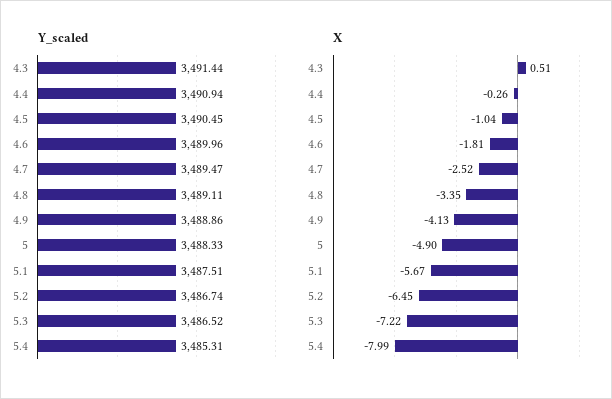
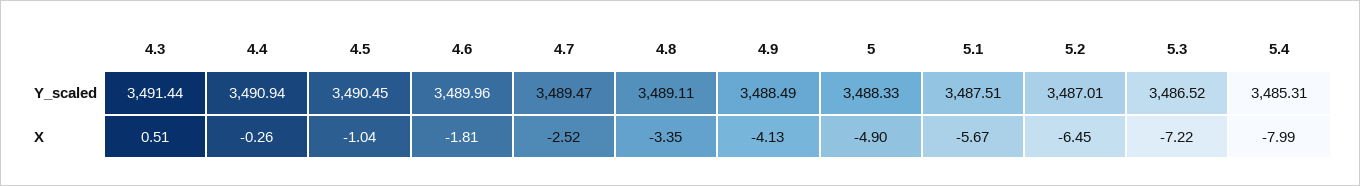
  {
    "Y_scaled": {
      "4.3": 3491.44,
      "4.4": 3490.94,
      "4.5": 3490.45,
      "4.6": 3489.96,
      "4.7": 3489.47,
      "4.8": 3489.11,
-     "4.9": 3488.86,
+     "4.9": 3488.49,
      "5": 3488.33,
      "5.1": 3487.51,
-     "5.2": 3486.74,
+     "5.2": 3487.01,
      "5.3": 3486.52,
      "5.4": 3485.31
    },
    "X": {
      "4.3": 0.51,
      "4.4": -0.26,
      "4.5": -1.04,
      "4.6": -1.81,
      "4.7": -2.52,
      "4.8": -3.35,
      "4.9": -4.13,
      "5": -4.9,
      "5.1": -5.67,
      "5.2": -6.45,
      "5.3": -7.22,
      "5.4": -7.99
    }
  }

